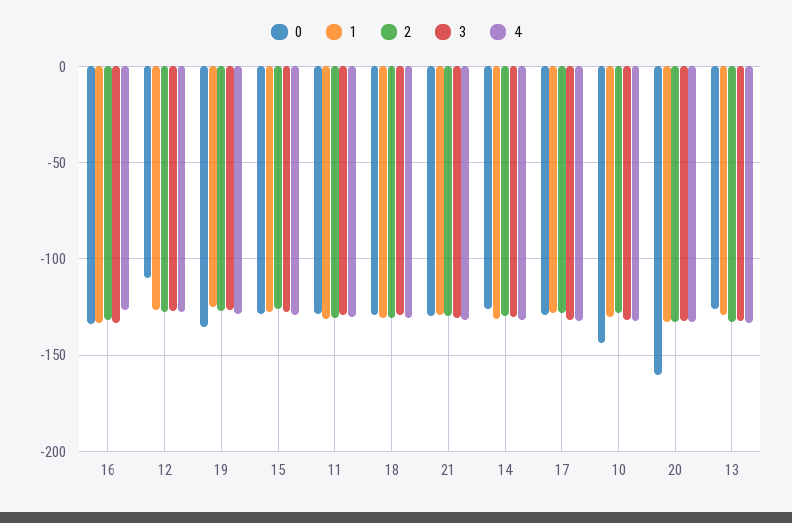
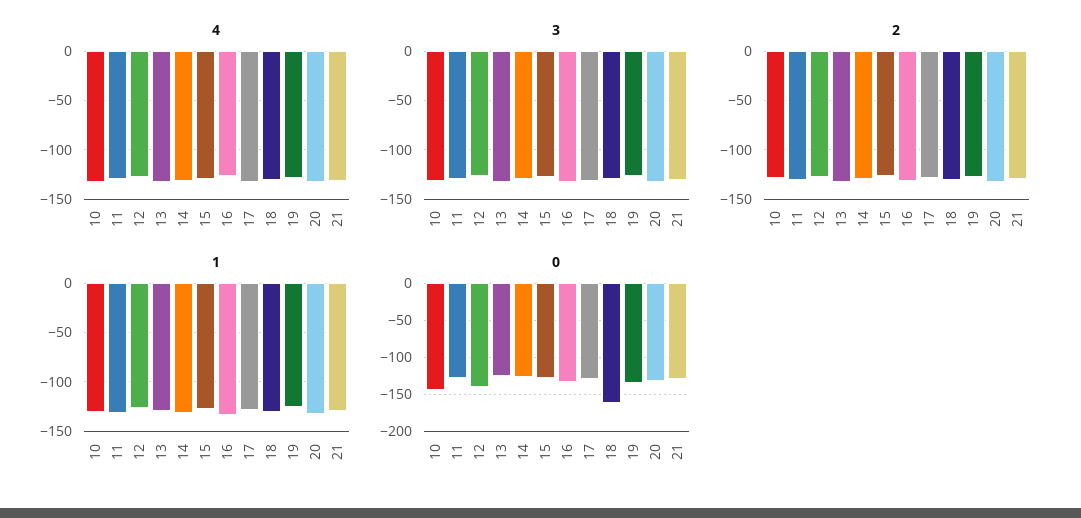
  {
    "0": {
      "16": -135,
-     "12": -110,
+     "12": -140,
      "19": -135,
      "15": -130,
      "11": -130,
-     "18": -130,
+     "18": -160,
      "21": -130,
      "14": -125,
      "17": -130,
      "10": -145,
-     "20": -160,
+     "20": -130,
      "13": -125
    },
    "1": {
      "16": -135,
      "12": -125,
      "19": -125,
      "15": -130,
      "11": -130,
      "18": -130,
      "21": -130,
      "14": -130,
      "17": -130,
      "10": -130,
      "20": -135,
      "13": -130
    },
    "2": {
      "16": -130,
      "12": -125,
      "19": -125,
      "15": -125,
      "11": -130,
      "18": -130,
      "21": -130,
      "14": -130,
      "17": -130,
      "10": -130,
      "20": -135,
      "13": -135
    },
    "3": {
      "16": -135,
      "12": -125,
      "19": -125,
      "15": -130,
      "11": -130,
      "18": -130,
      "21": -130,
      "14": -130,
      "17": -130,
      "10": -130,
      "20": -130,
      "13": -130
    },
    "4": {
      "16": -125,
      "12": -130,
      "19": -130,
      "15": -130,
      "11": -130,
      "18": -130,
      "21": -130,
      "14": -130,
      "17": -130,
      "10": -130,
      "20": -135,
      "13": -135
    }
  }

